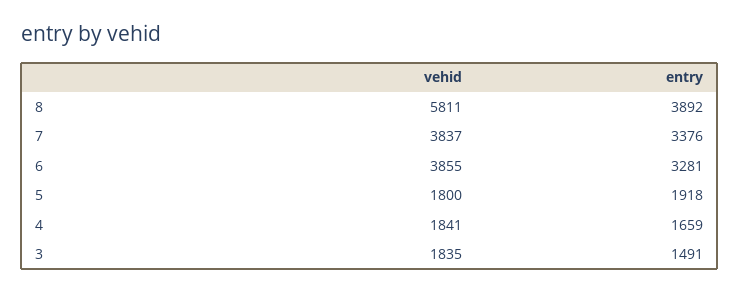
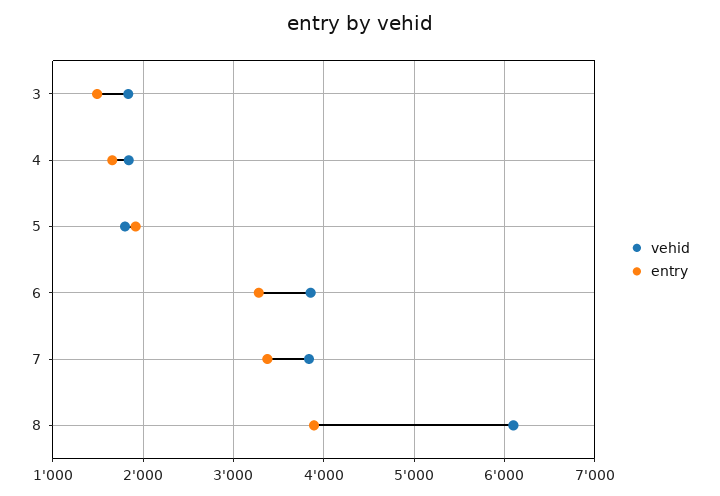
  {
    "vehid": {
-     "8": 5811,
+     "8": 6100,
      "7": 3837,
      "6": 3855,
      "5": 1800,
      "4": 1841,
      "3": 1835
    },
    "entry": {
      "8": 3892,
      "7": 3376,
      "6": 3281,
      "5": 1918,
      "4": 1659,
      "3": 1491
    }
  }

